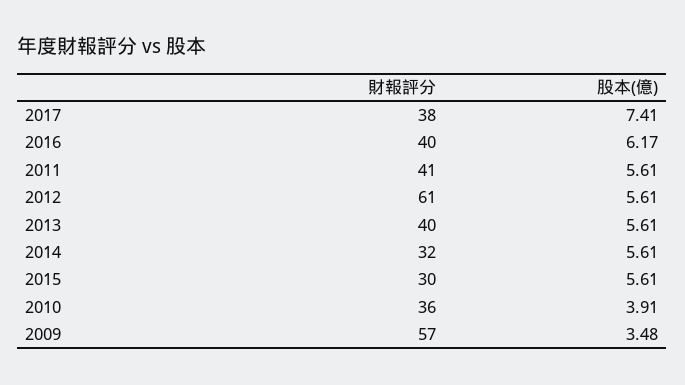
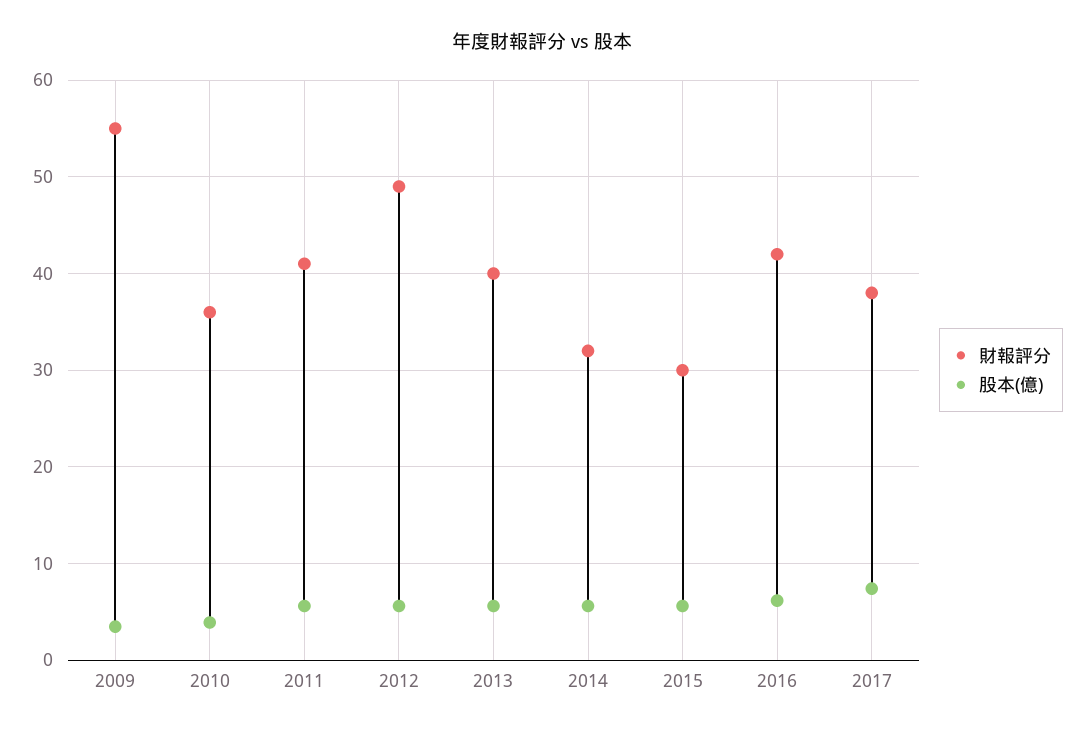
  {
    "財報評分": {
      "2017": 38,
-     "2016": 40,
+     "2016": 42,
      "2011": 41,
-     "2012": 61,
+     "2012": 49,
      "2013": 40,
      "2014": 32,
      "2015": 30,
      "2010": 36,
-     "2009": 57
+     "2009": 55
    },
    "股本(億)": {
      "2017": 7.41,
      "2016": 6.17,
      "2011": 5.61,
      "2012": 5.61,
      "2013": 5.61,
      "2014": 5.61,
      "2015": 5.61,
      "2010": 3.91,
      "2009": 3.48
    }
  }

